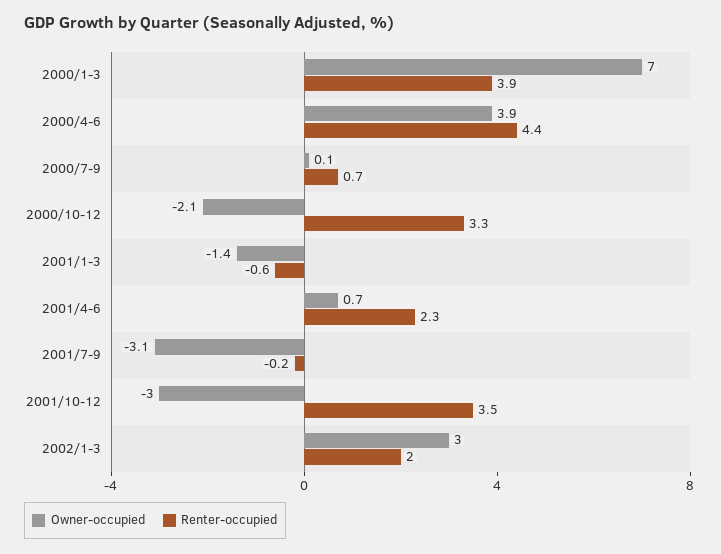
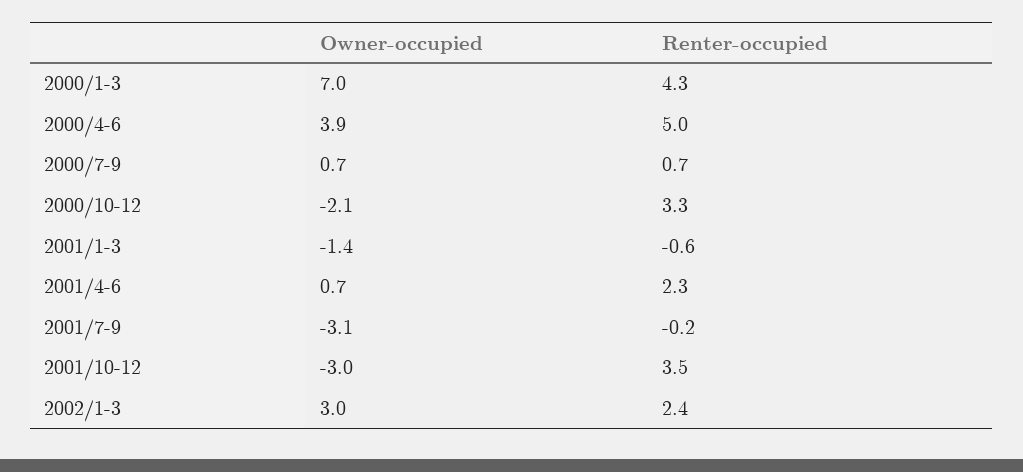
  {
    "Owner-occupied": {
      "2000/1-3": 7,
      "2000/4-6": 3.9,
-     "2000/7-9": 0.1,
+     "2000/7-9": 0.7,
      "2000/10-12": -2.1,
      "2001/1-3": -1.4,
      "2001/4-6": 0.7,
      "2001/7-9": -3.1,
      "2001/10-12": -3,
      "2002/1-3": 3
    },
    "Renter-occupied": {
-     "2000/1-3": 3.9,
+     "2000/1-3": 4.3,
-     "2000/4-6": 4.4,
+     "2000/4-6": 5,
      "2000/7-9": 0.7,
      "2000/10-12": 3.3,
      "2001/1-3": -0.6,
      "2001/4-6": 2.3,
      "2001/7-9": -0.2,
      "2001/10-12": 3.5,
-     "2002/1-3": 2
+     "2002/1-3": 2.4
    }
  }

